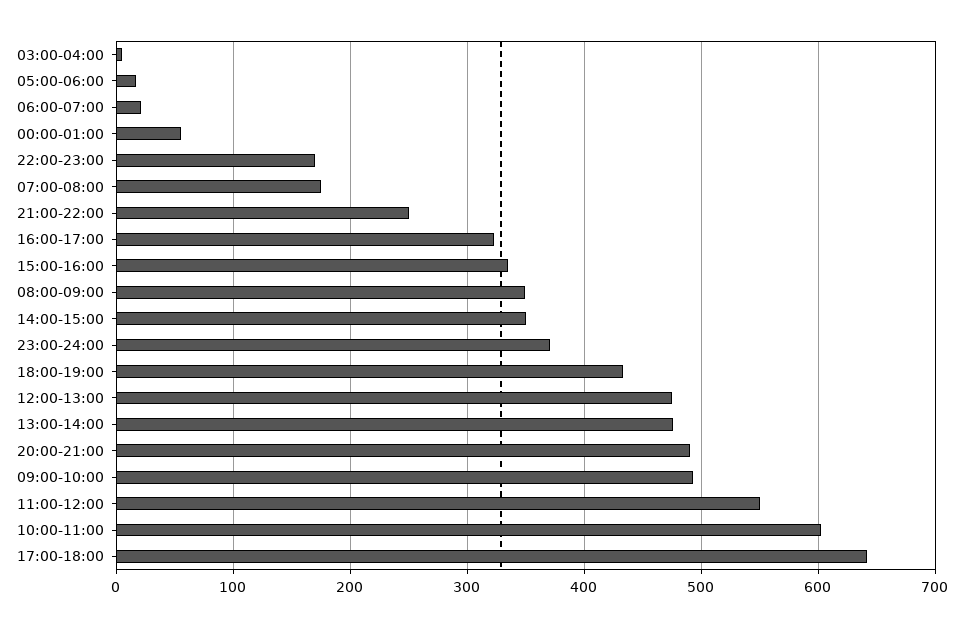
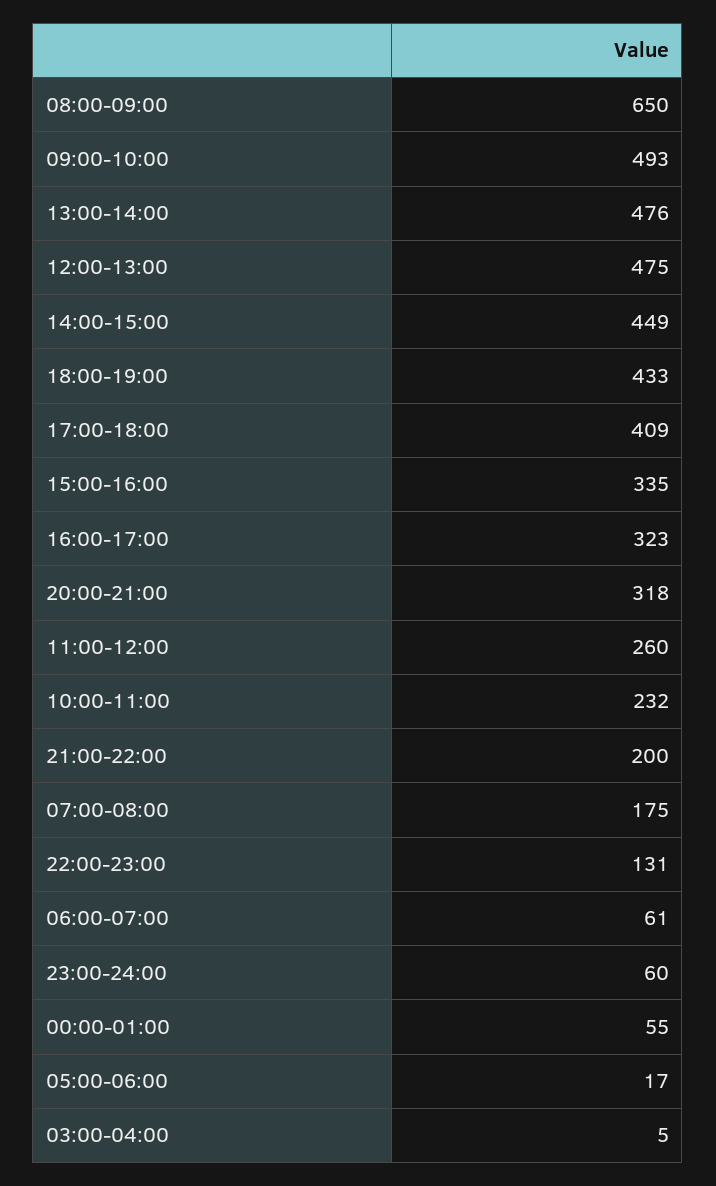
  {
    "03:00-04:00": 5,
    "05:00-06:00": 17,
-   "06:00-07:00": 20,
+   "06:00-07:00": 61,
    "00:00-01:00": 55,
-   "22:00-23:00": 170,
+   "22:00-23:00": 131,
    "07:00-08:00": 175,
-   "21:00-22:00": 250,
+   "21:00-22:00": 200,
    "16:00-17:00": 323,
    "15:00-16:00": 335,
-   "08:00-09:00": 350,
+   "08:00-09:00": 650,
-   "14:00-15:00": 350,
+   "14:00-15:00": 449,
-   "23:00-24:00": 370,
+   "23:00-24:00": 60,
    "18:00-19:00": 433,
    "12:00-13:00": 475,
    "13:00-14:00": 476,
-   "20:00-21:00": 490,
+   "20:00-21:00": 318,
    "09:00-10:00": 493,
-   "11:00-12:00": 550,
+   "11:00-12:00": 260,
-   "10:00-11:00": 600,
+   "10:00-11:00": 232,
-   "17:00-18:00": 640
+   "17:00-18:00": 409
  }

